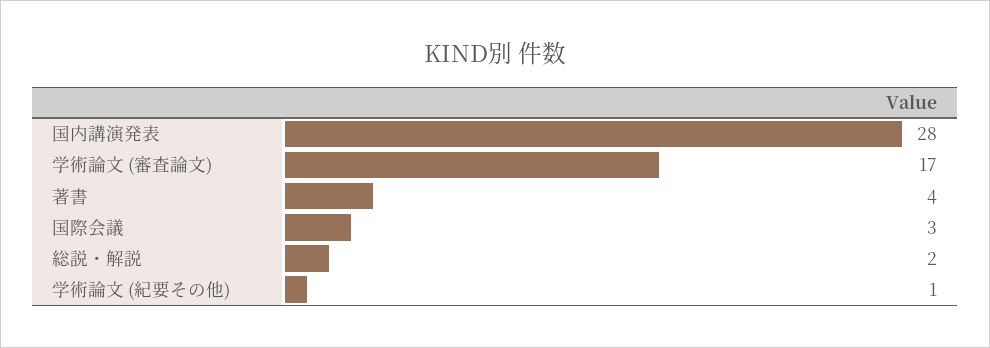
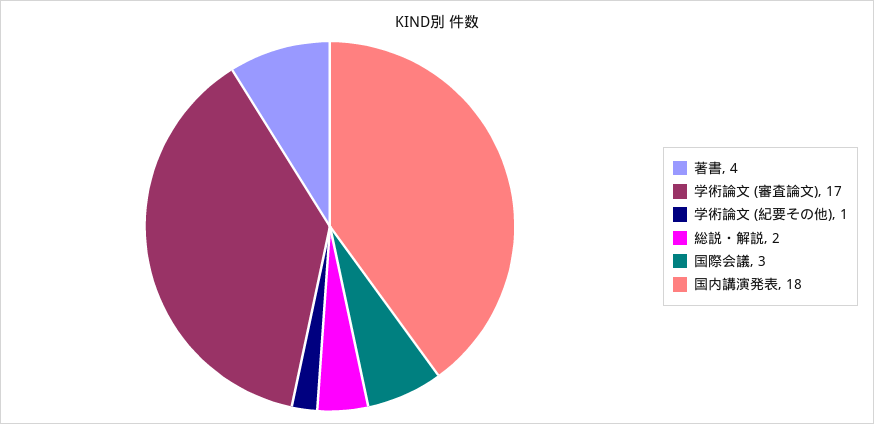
  {
-   "国内講演発表": 28,
+   "国内講演発表": 18,
    "学術論文 (審査論文)": 17,
    "著書": 4,
    "国際会議": 3,
    "総説・解説": 2,
    "学術論文 (紀要その他)": 1
  }

